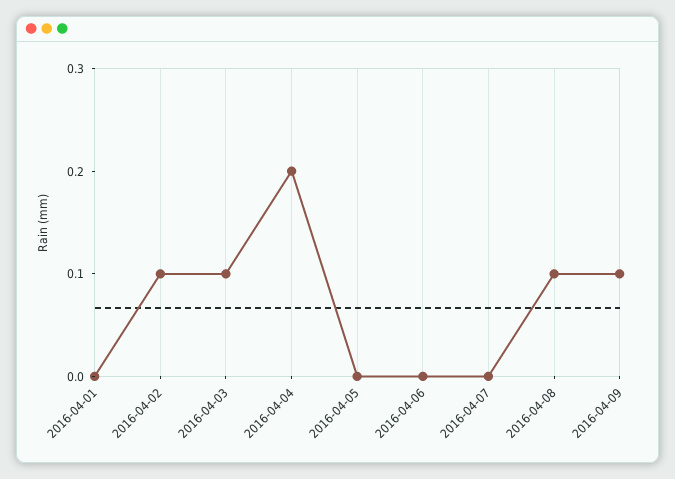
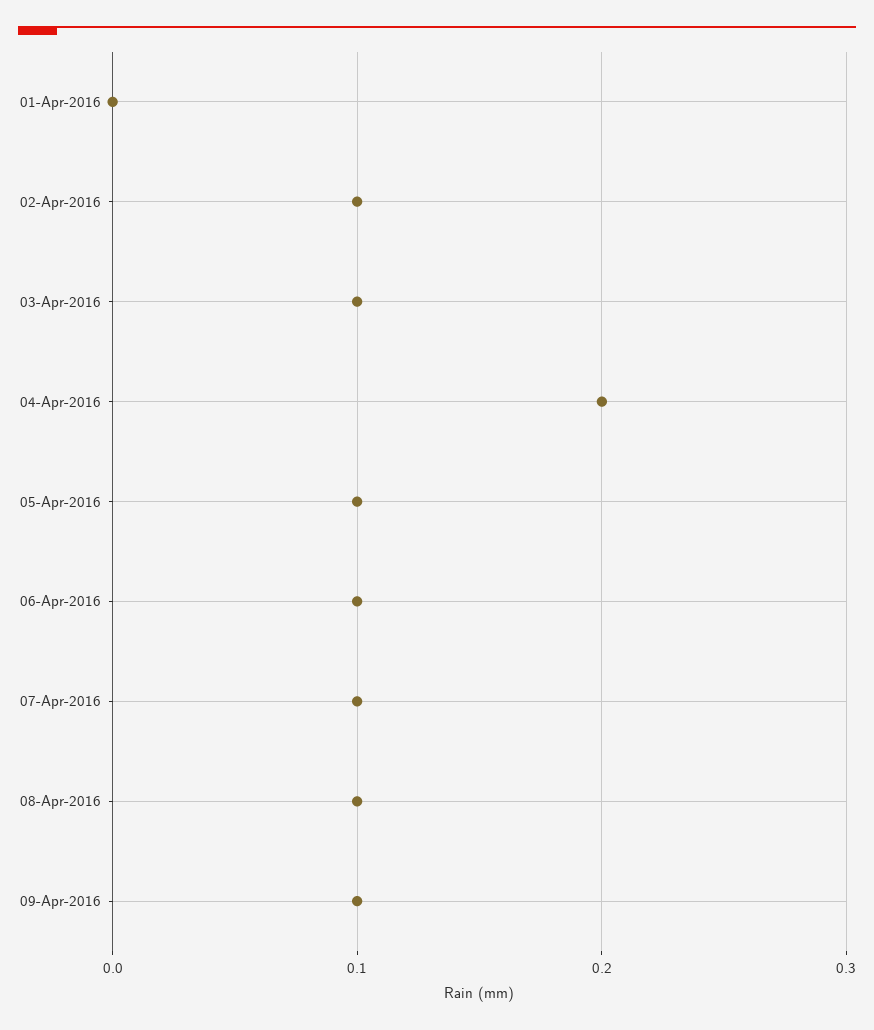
  {
    "2016-04-01": 0,
    "2016-04-02": 0.1,
    "2016-04-03": 0.1,
    "2016-04-04": 0.2,
-   "2016-04-05": 0,
+   "2016-04-05": 0.1,
-   "2016-04-06": 0,
+   "2016-04-06": 0.1,
-   "2016-04-07": 0,
+   "2016-04-07": 0.1,
    "2016-04-08": 0.1,
    "2016-04-09": 0.1
  }

